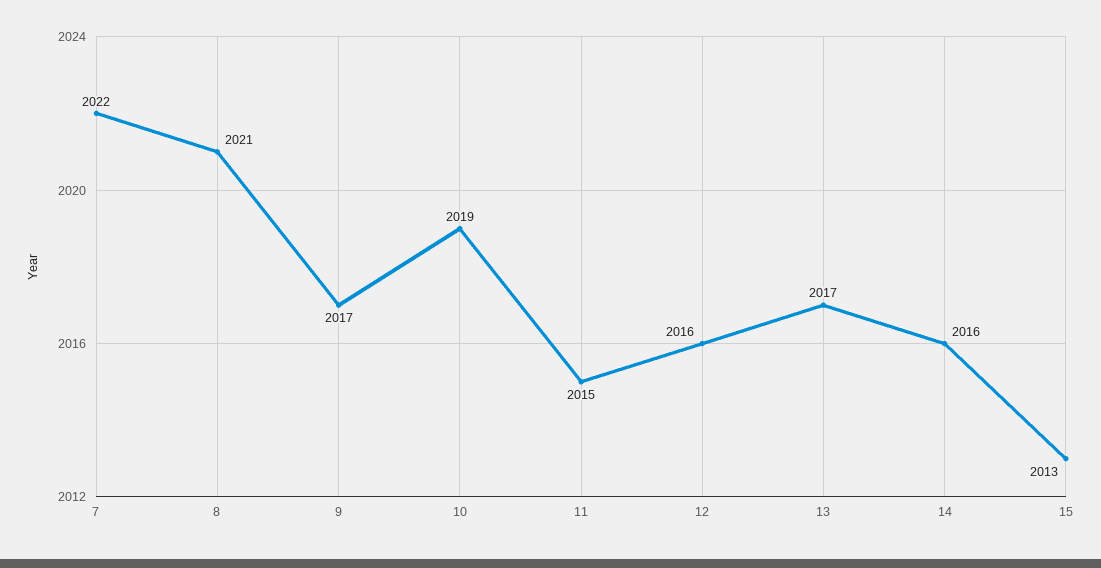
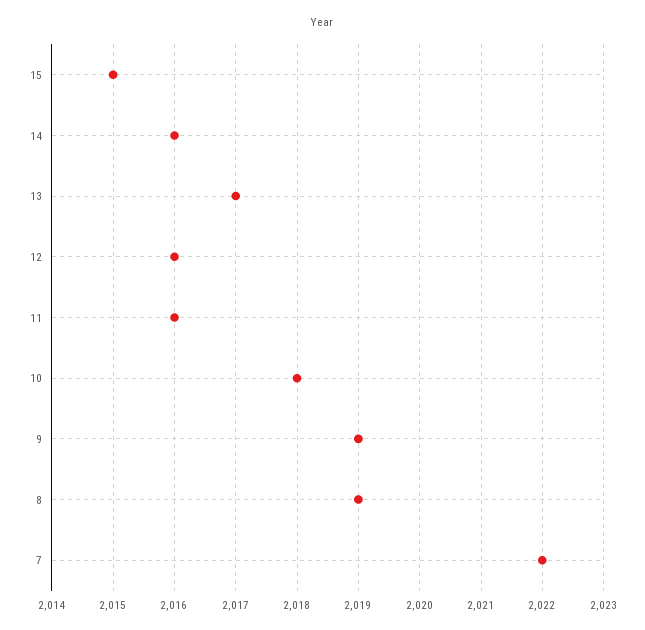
  {
    "7": 2022,
-   "8": 2021,
+   "8": 2019,
-   "9": 2017,
+   "9": 2019,
-   "10": 2019,
+   "10": 2018,
-   "11": 2015,
+   "11": 2016,
    "12": 2016,
    "13": 2017,
    "14": 2016,
-   "15": 2013
+   "15": 2015
  }

